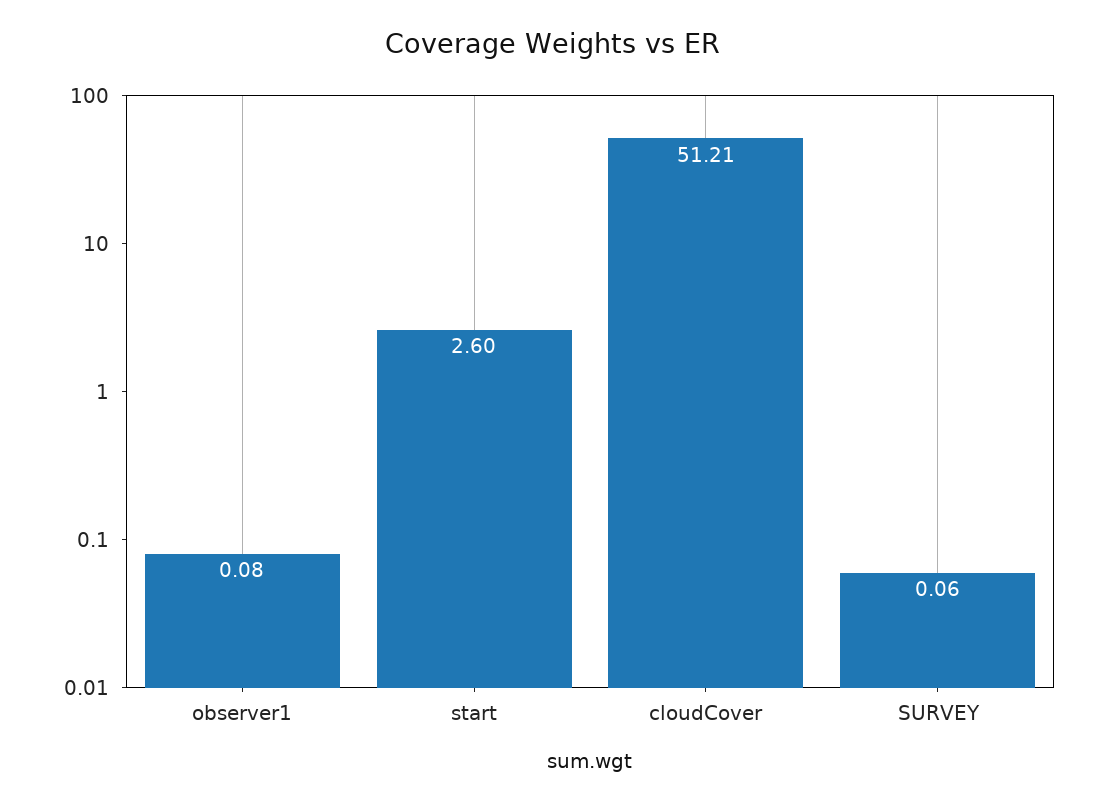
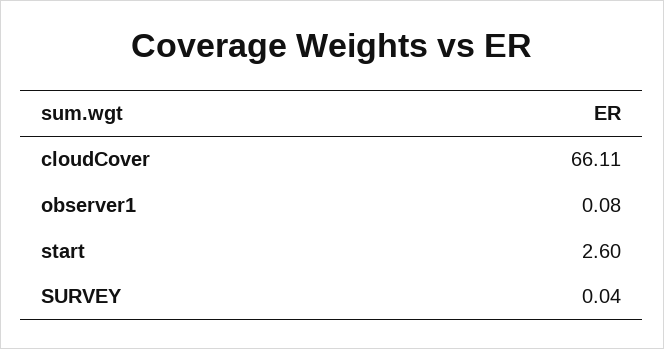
  {
    "observer1": 0.08,
    "start": 2.6,
-   "cloudCover": 51.21,
+   "cloudCover": 66.11,
-   "SURVEY": 0.06
+   "SURVEY": 0.04
  }

